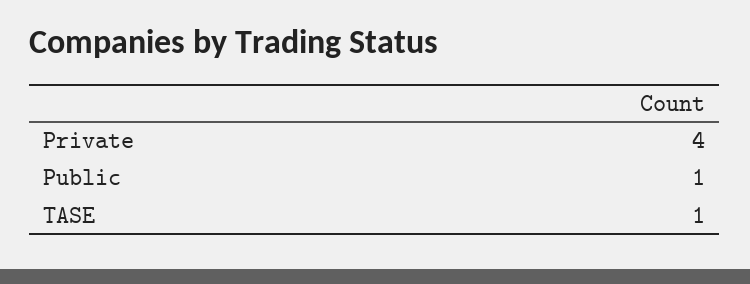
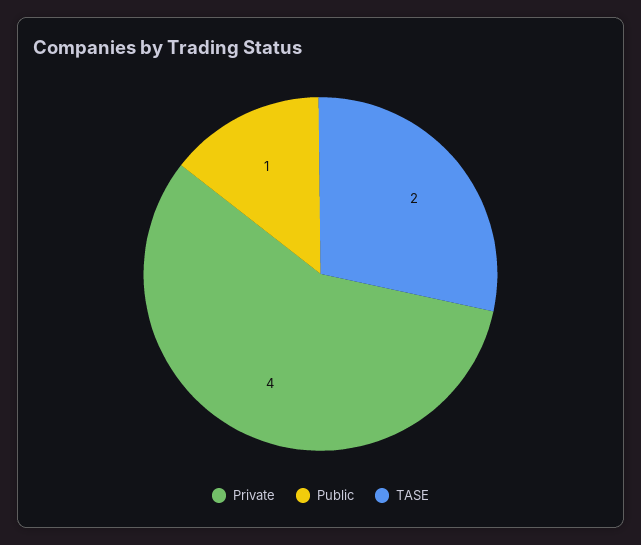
  {
    "Private": 4,
    "Public": 1,
-   "TASE": 1
+   "TASE": 2
  }

